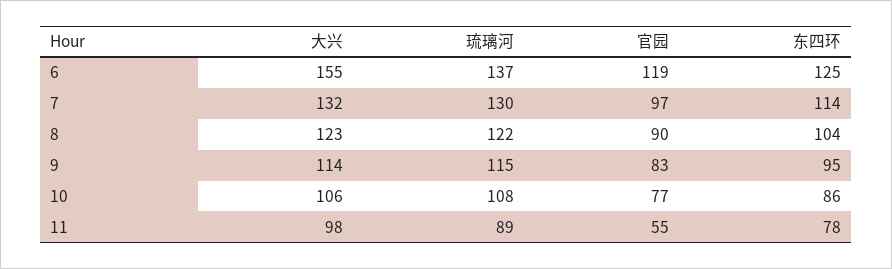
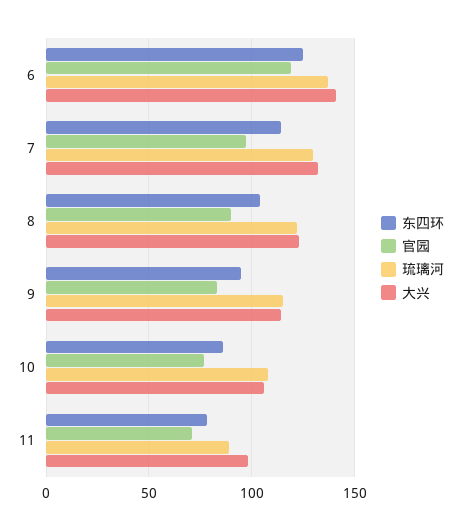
  {
    "大兴": {
-     "6": 155,
+     "6": 140,
      "7": 132,
      "8": 123,
      "9": 114,
      "10": 106,
      "11": 98
    },
    "琉璃河": {
      "6": 137,
      "7": 130,
      "8": 122,
      "9": 115,
      "10": 108,
      "11": 89
    },
    "官园": {
      "6": 119,
      "7": 97,
      "8": 90,
      "9": 83,
      "10": 77,
-     "11": 55
+     "11": 70
    },
    "东四环": {
      "6": 125,
      "7": 114,
      "8": 104,
      "9": 95,
      "10": 86,
      "11": 78
    }
  }

